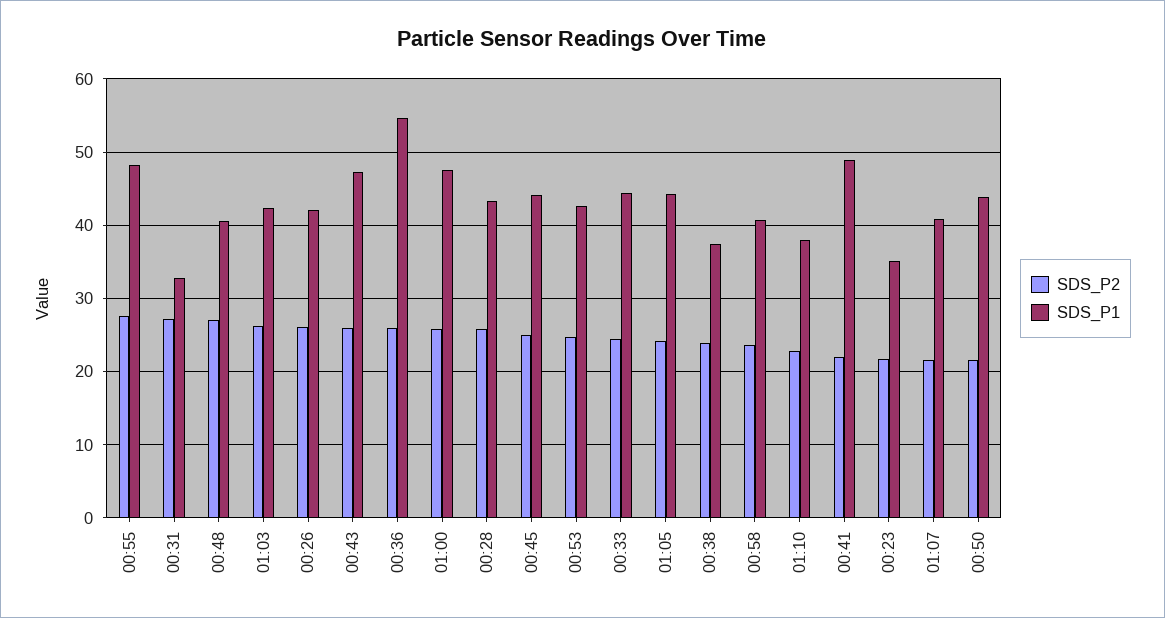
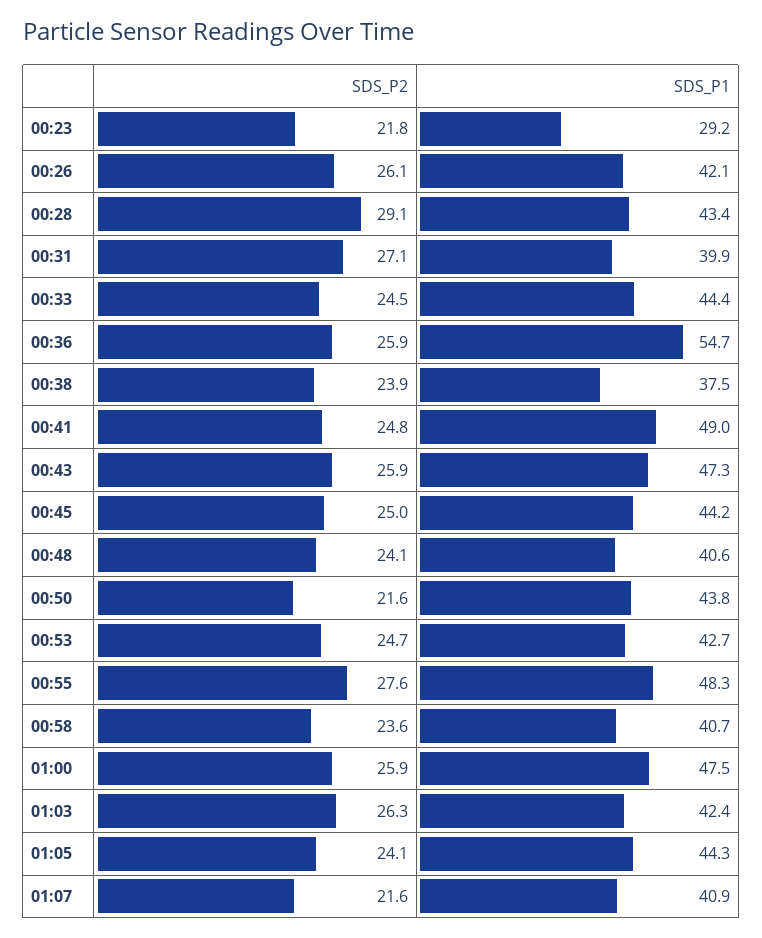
  {
    "SDS_P2": {
      "00:55": 27.6,
      "00:31": 27.1,
-     "00:48": 27,
+     "00:48": 24.1,
      "01:03": 26.3,
      "00:26": 26.1,
      "00:43": 25.9,
      "00:36": 25.9,
      "01:00": 25.9,
-     "00:28": 26,
+     "00:28": 29.1,
      "00:45": 25,
      "00:53": 24.7,
      "00:33": 24.5,
      "01:05": 24.1,
      "00:38": 23.9,
      "00:58": 23.6,
-     "01:10": 23,
-     "00:41": 22,
+     "00:41": 24.8,
      "00:23": 21.8,
      "01:07": 21.6,
      "00:50": 21.6
    },
    "SDS_P1": {
      "00:55": 48.3,
-     "00:31": 33,
+     "00:31": 39.9,
      "00:48": 40.6,
      "01:03": 42.4,
      "00:26": 42.1,
      "00:43": 47.3,
      "00:36": 54.7,
      "01:00": 47.5,
      "00:28": 43.4,
      "00:45": 44.2,
      "00:53": 42.7,
      "00:33": 44.4,
      "01:05": 44.3,
      "00:38": 37.5,
      "00:58": 40.7,
-     "01:10": 38,
      "00:41": 49,
-     "00:23": 35,
+     "00:23": 29.2,
      "01:07": 40.9,
      "00:50": 43.8
    }
  }

